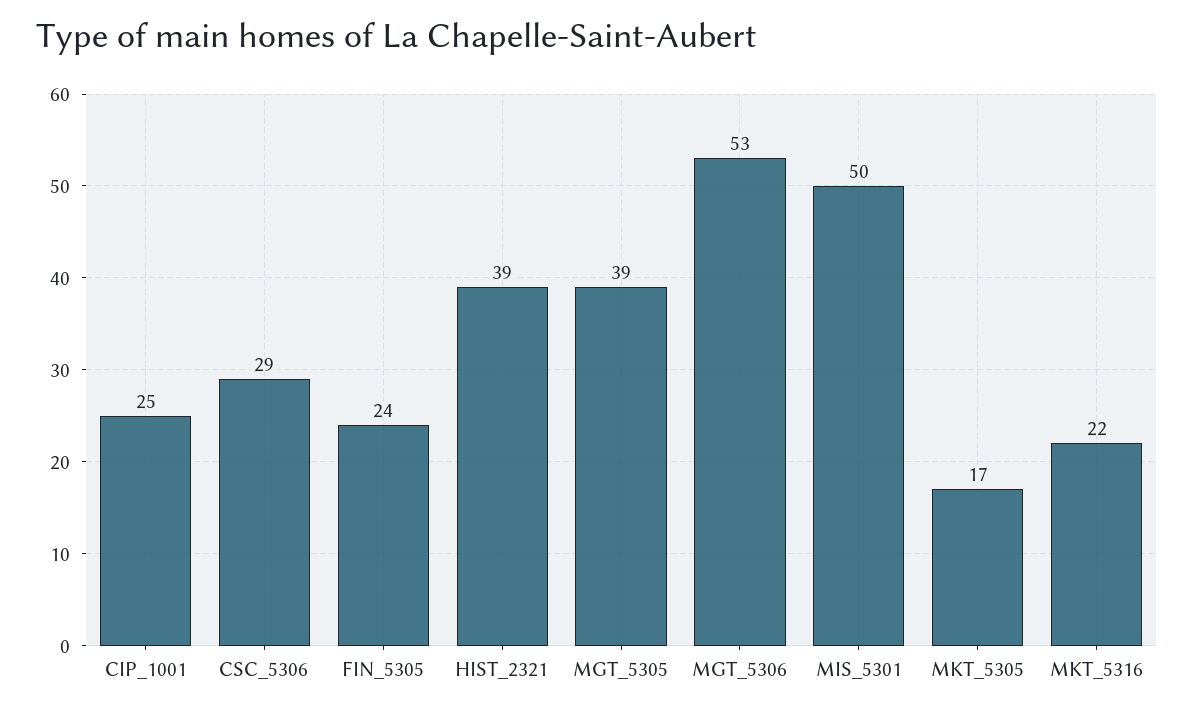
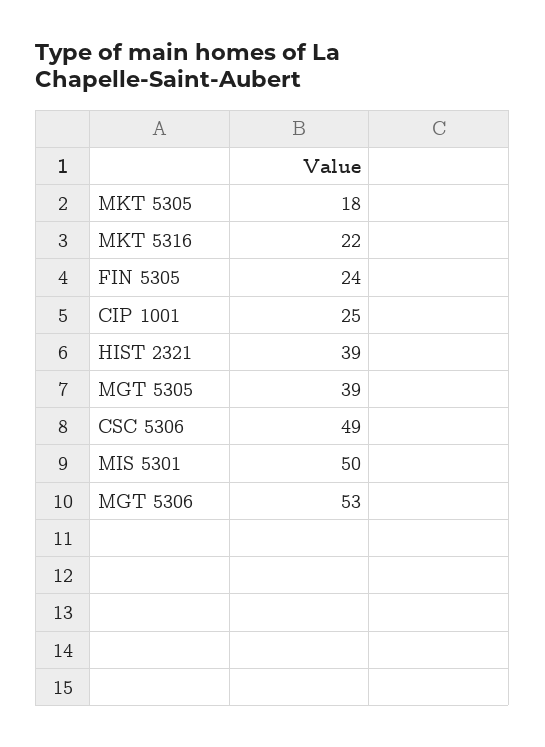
  {
    "CIP_1001": 25,
-   "CSC_5306": 29,
+   "CSC_5306": 49,
    "FIN_5305": 24,
    "HIST_2321": 39,
    "MGT_5305": 39,
    "MGT_5306": 53,
    "MIS_5301": 50,
-   "MKT_5305": 17,
+   "MKT_5305": 18,
    "MKT_5316": 22
  }

